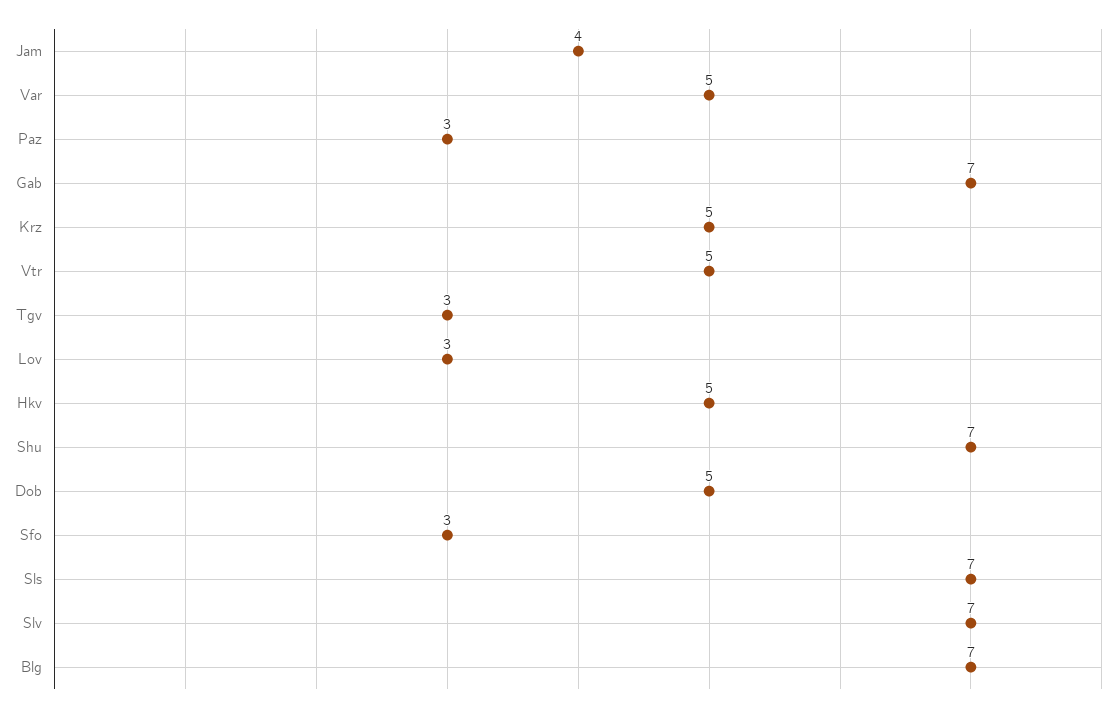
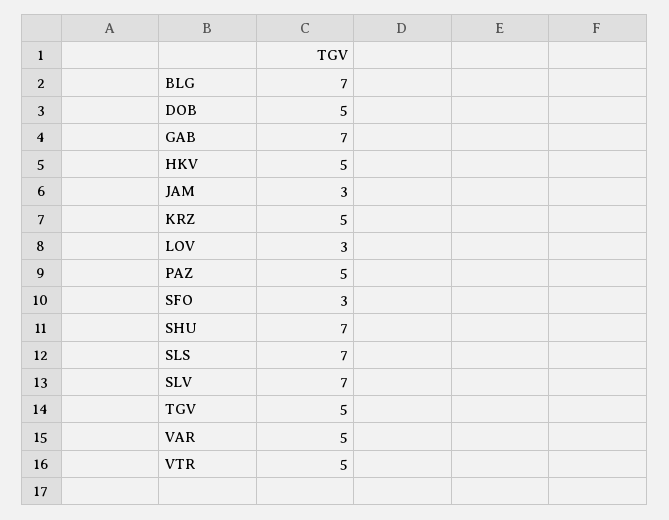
  {
-   "Jam": 4,
+   "Jam": 3,
    "Var": 5,
-   "Paz": 3,
+   "Paz": 5,
    "Gab": 7,
    "Krz": 5,
    "Vtr": 5,
-   "Tgv": 3,
+   "Tgv": 5,
    "Lov": 3,
    "Hkv": 5,
    "Shu": 7,
    "Dob": 5,
    "Sfo": 3,
    "Sls": 7,
    "Slv": 7,
    "Blg": 7
  }

